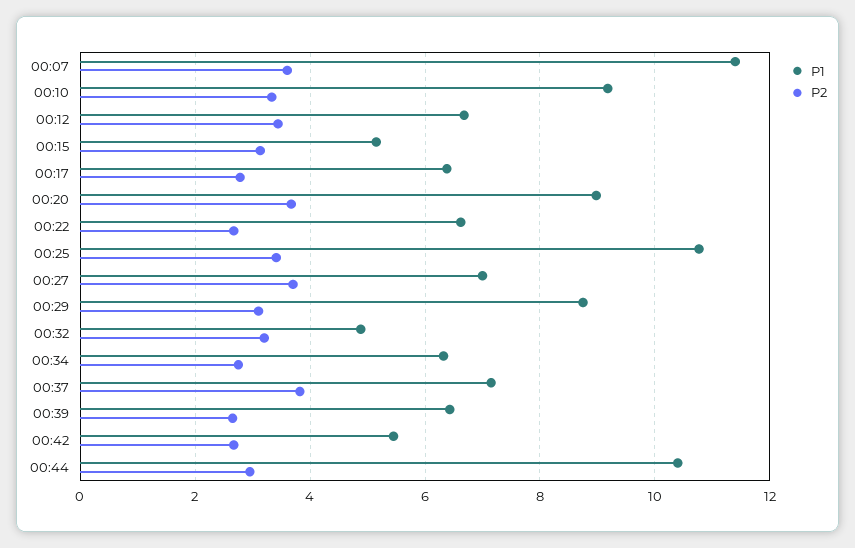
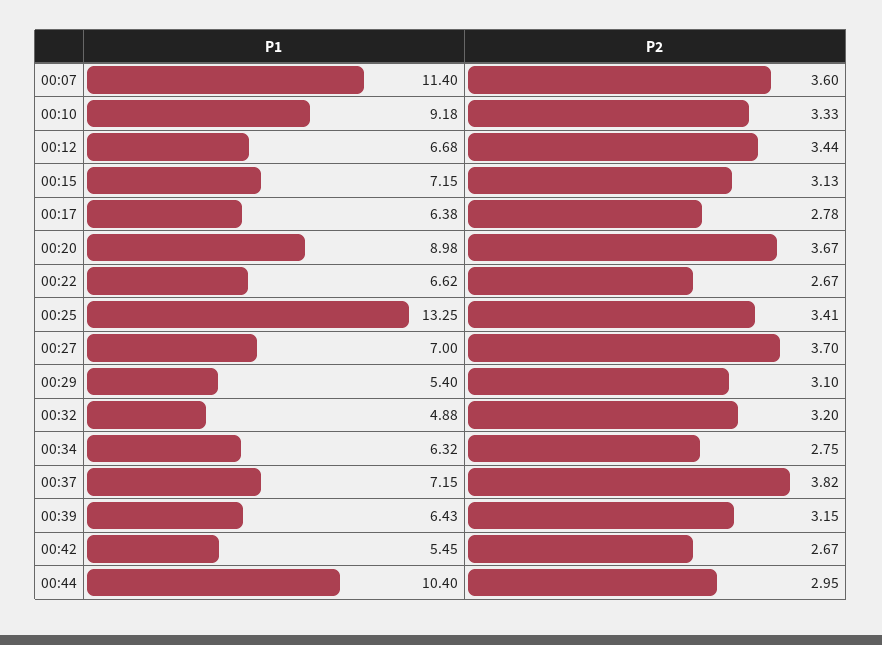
  {
    "P1": {
      "00:07": 11.4,
      "00:10": 9.18,
      "00:12": 6.68,
-     "00:15": 5.2,
+     "00:15": 7.15,
      "00:17": 6.38,
      "00:20": 8.98,
      "00:22": 6.62,
-     "00:25": 10.8,
+     "00:25": 13.25,
      "00:27": 7,
-     "00:29": 8.8,
+     "00:29": 5.4,
      "00:32": 4.88,
      "00:34": 6.32,
      "00:37": 7.15,
      "00:39": 6.43,
      "00:42": 5.45,
      "00:44": 10.4
    },
    "P2": {
      "00:07": 3.6,
      "00:10": 3.33,
      "00:12": 3.44,
      "00:15": 3.13,
      "00:17": 2.78,
      "00:20": 3.67,
      "00:22": 2.67,
      "00:25": 3.41,
      "00:27": 3.7,
      "00:29": 3.1,
      "00:32": 3.2,
      "00:34": 2.75,
      "00:37": 3.82,
-     "00:39": 2.6,
+     "00:39": 3.15,
      "00:42": 2.67,
      "00:44": 2.95
    }
  }

